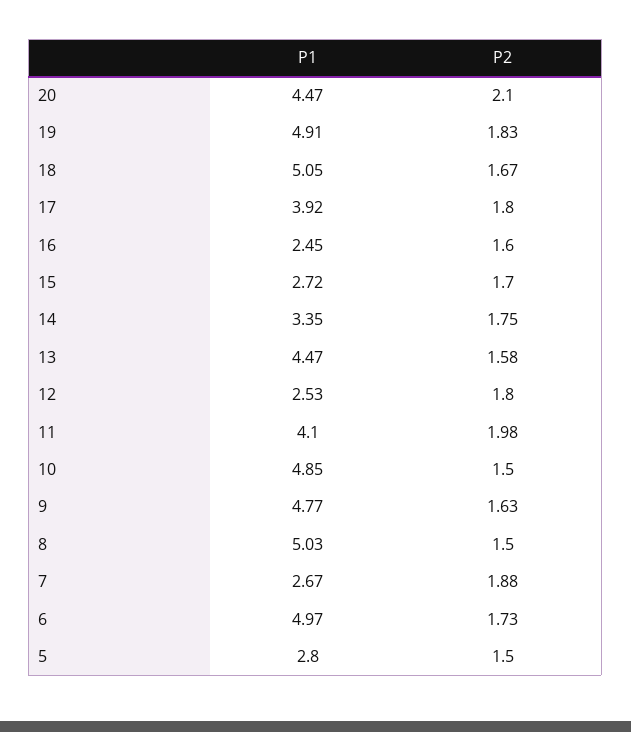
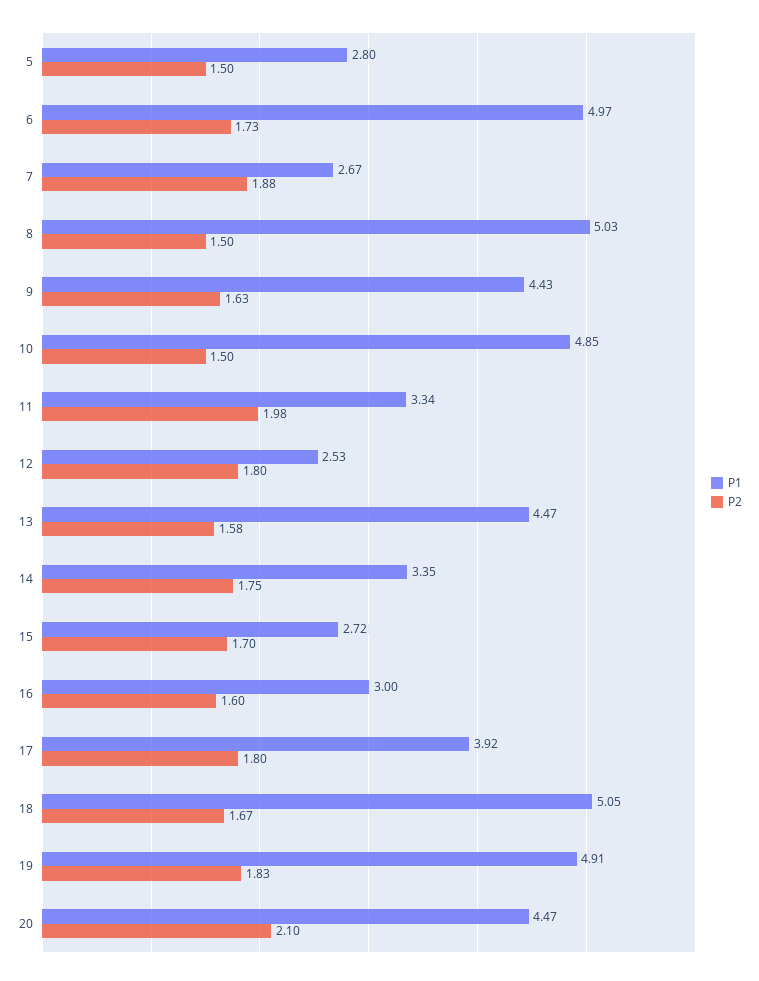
  {
    "P1": {
      "20": 4.47,
      "19": 4.91,
      "18": 5.05,
      "17": 3.92,
-     "16": 2.45,
+     "16": 3,
      "15": 2.72,
      "14": 3.35,
      "13": 4.47,
      "12": 2.53,
-     "11": 4.1,
+     "11": 3.34,
      "10": 4.85,
-     "9": 4.77,
+     "9": 4.43,
      "8": 5.03,
      "7": 2.67,
      "6": 4.97,
      "5": 2.8
    },
    "P2": {
      "20": 2.1,
      "19": 1.83,
      "18": 1.67,
      "17": 1.8,
      "16": 1.6,
      "15": 1.7,
      "14": 1.75,
      "13": 1.58,
      "12": 1.8,
      "11": 1.98,
      "10": 1.5,
      "9": 1.63,
      "8": 1.5,
      "7": 1.88,
      "6": 1.73,
      "5": 1.5
    }
  }

